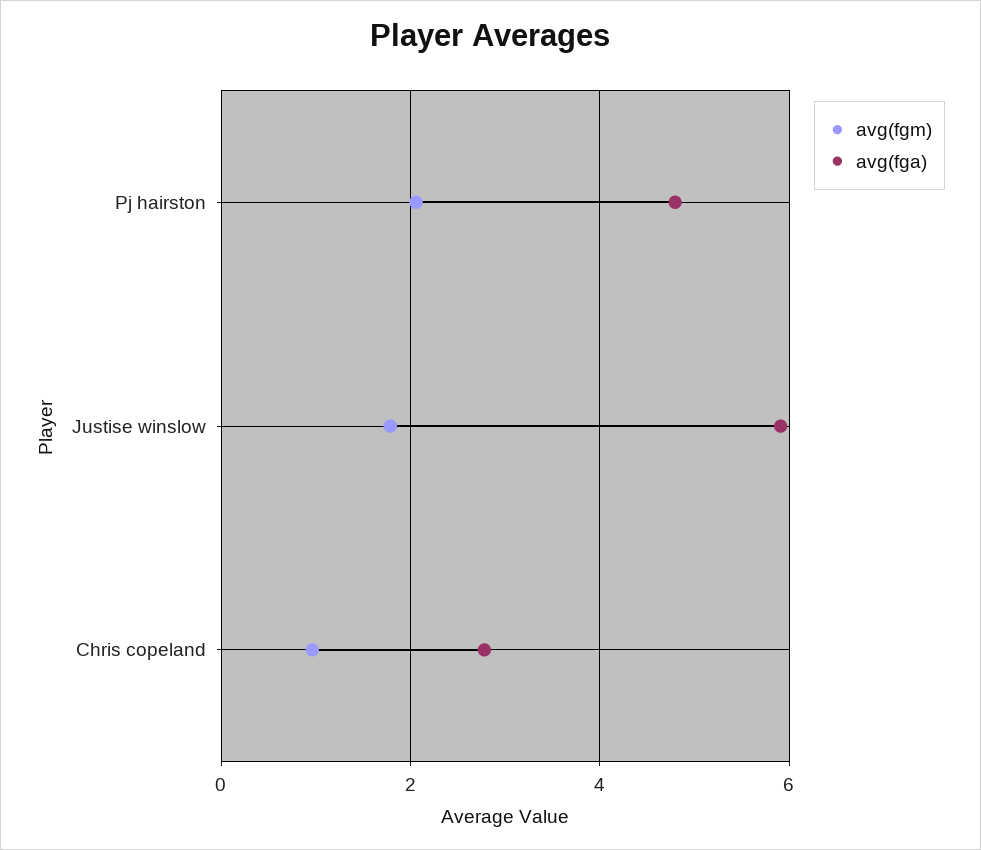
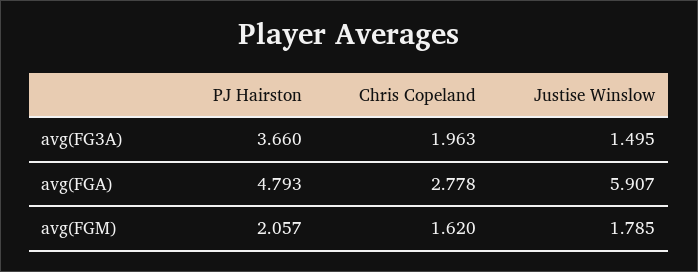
  {
    "avg(fgm)": {
      "Pj hairston": 2.057,
      "Justise winslow": 1.785,
-     "Chris copeland": 1
+     "Chris copeland": 1.62
    },
    "avg(fga)": {
      "Pj hairston": 4.793,
      "Justise winslow": 5.907,
      "Chris copeland": 2.778
-   }
+   },
+   "avg(FG3A)": {
+     "Pj hairston": 3.66,
+     "Chris copeland": 1.963,
+     "Justise winslow": 1.495
+   }
  }

